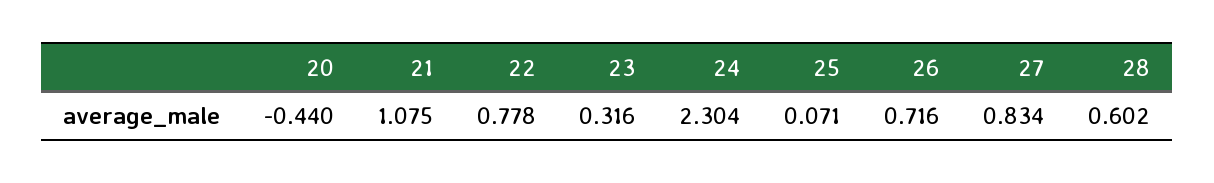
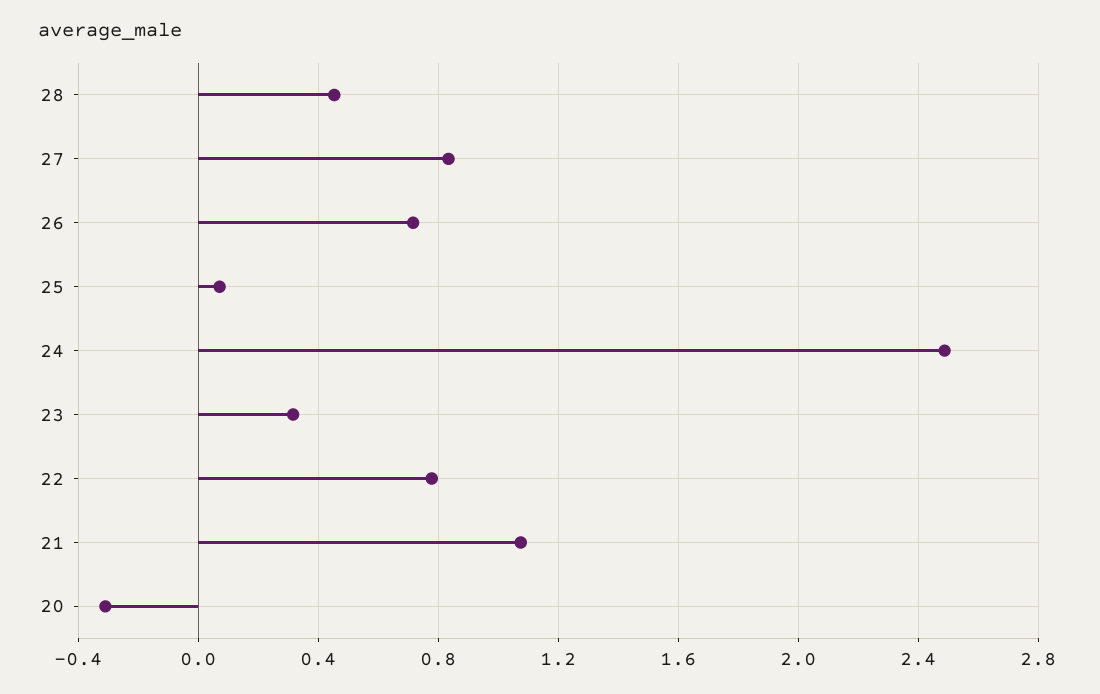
  {
-   "20": -0.44,
+   "20": -0.3,
    "21": 1.075,
    "22": 0.778,
    "23": 0.316,
-   "24": 2.304,
+   "24": 2.5,
    "25": 0.071,
    "26": 0.716,
    "27": 0.834,
-   "28": 0.602
+   "28": 0.45
  }

